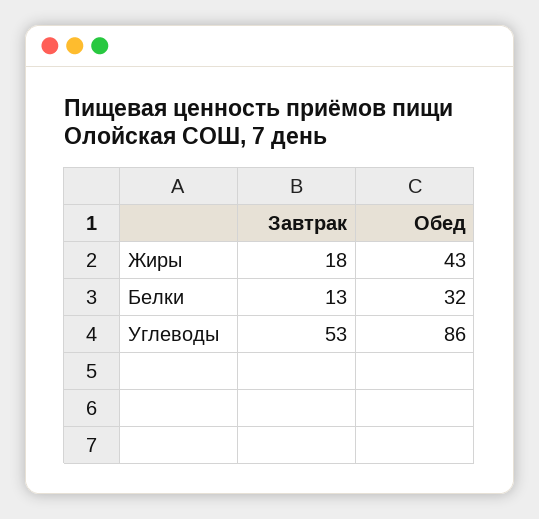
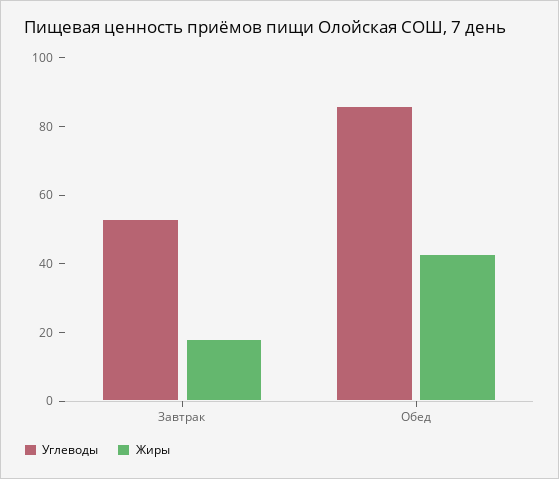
  {
    "Жиры": {
      "Завтрак": 18,
      "Обед": 43
    },
-   "Белки": {
-     "Завтрак": 13,
-     "Обед": 32
-   },
    "Углеводы": {
      "Завтрак": 53,
      "Обед": 86
    }
  }

